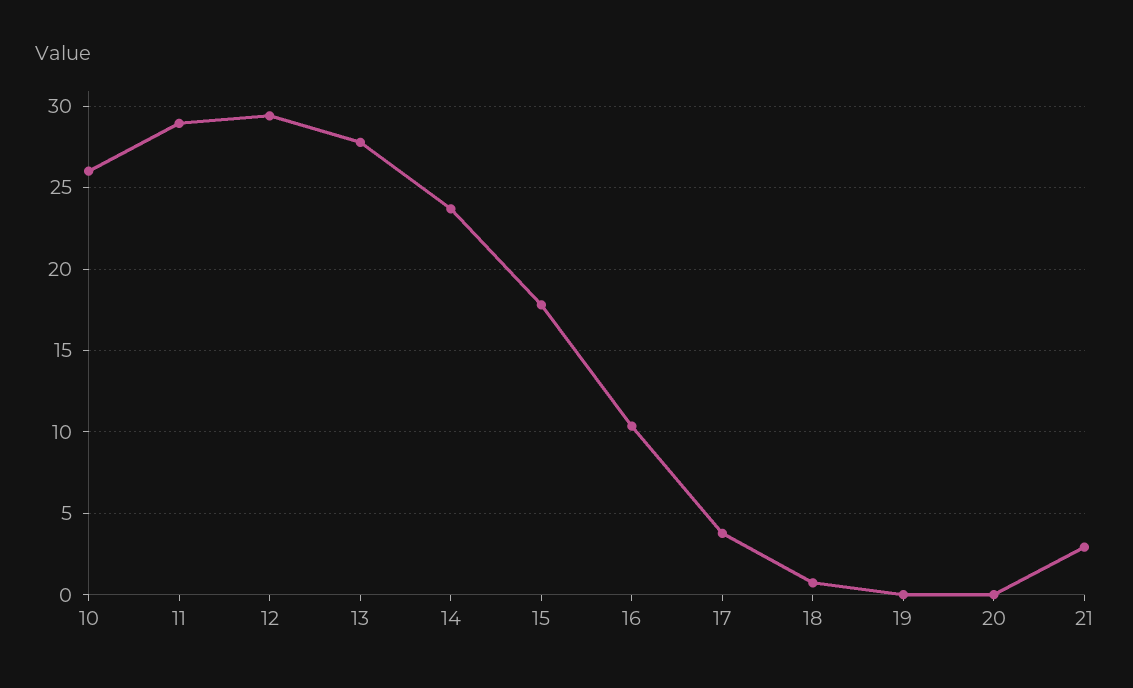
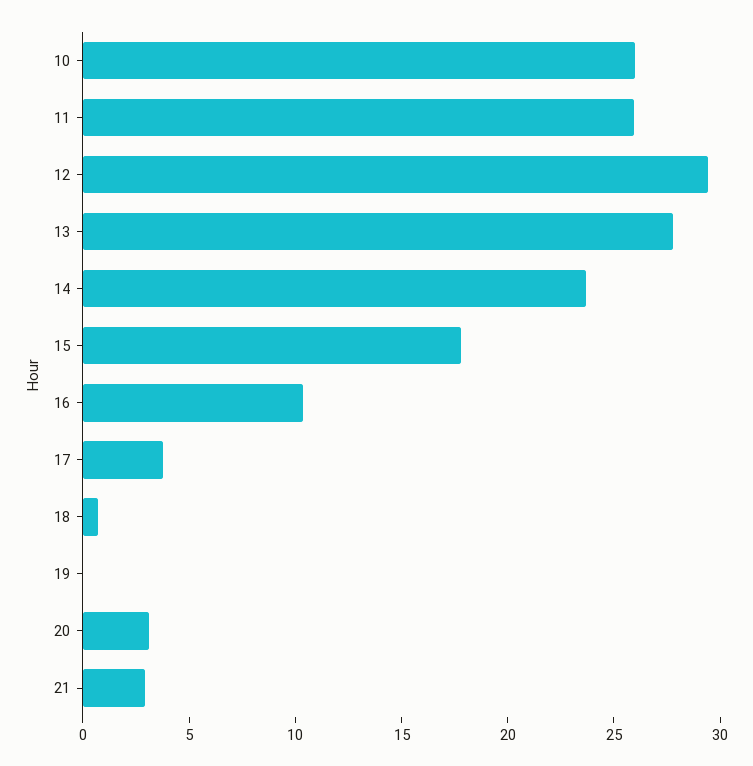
  {
    "10": 26,
-   "11": 29,
+   "11": 26,
    "12": 29.5,
    "13": 28,
    "14": 23.5,
    "15": 18,
    "16": 10.5,
    "17": 4,
    "18": 0.5,
    "19": 0,
-   "20": 0,
+   "20": 3,
    "21": 3
  }

